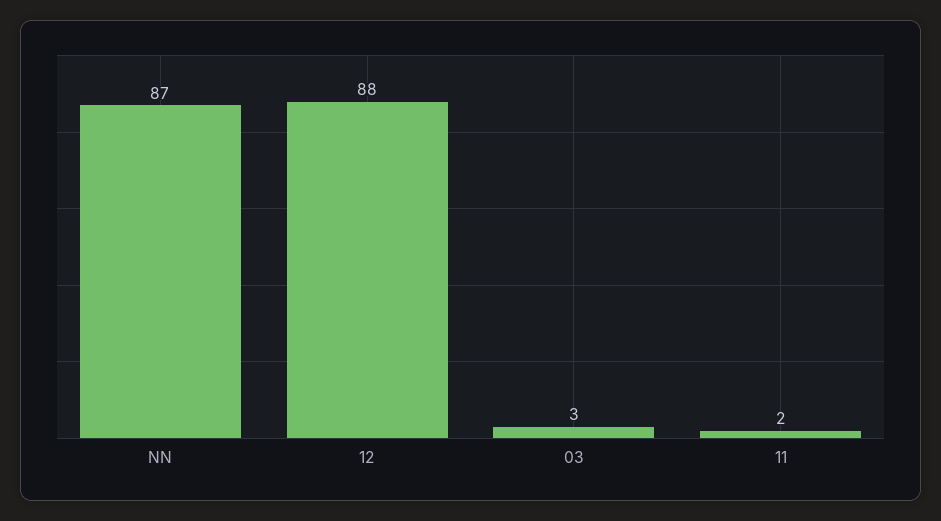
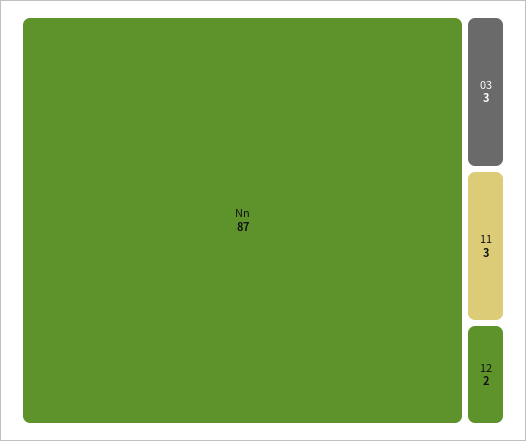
  {
    "NN": 87,
-   "12": 88,
+   "12": 2,
    "03": 3,
-   "11": 2
+   "11": 3
  }

